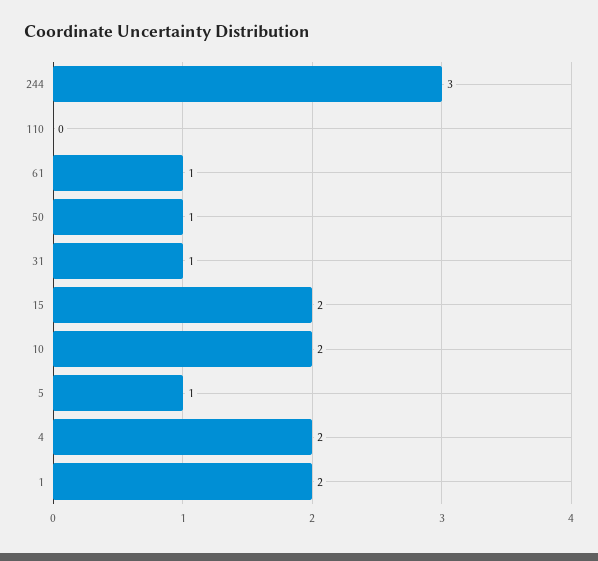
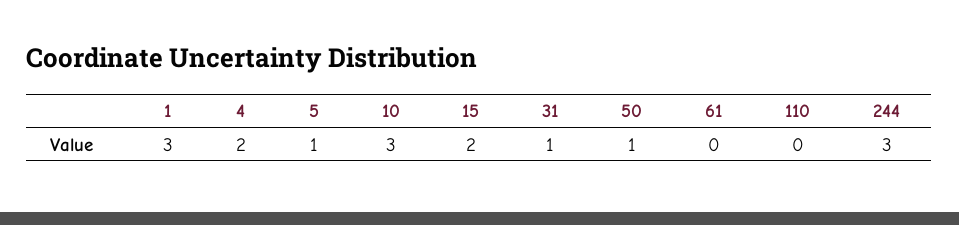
  {
    "244": 3,
    "110": 0,
-   "61": 1,
+   "61": 0,
    "50": 1,
    "31": 1,
    "15": 2,
-   "10": 2,
+   "10": 3,
    "5": 1,
    "4": 2,
-   "1": 2
+   "1": 3
  }

